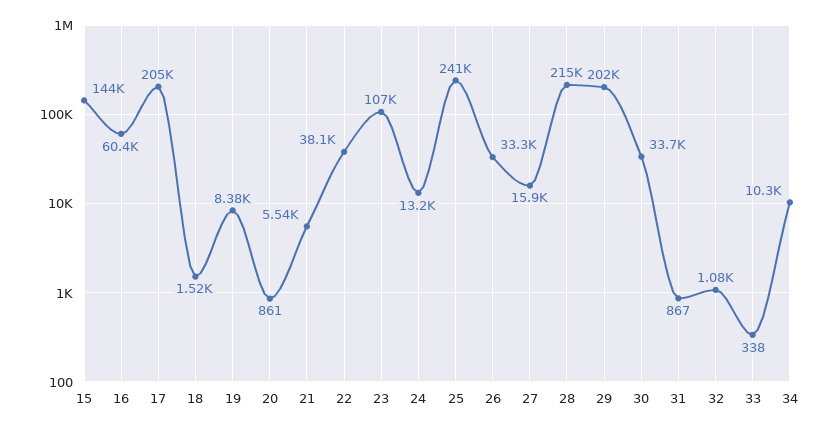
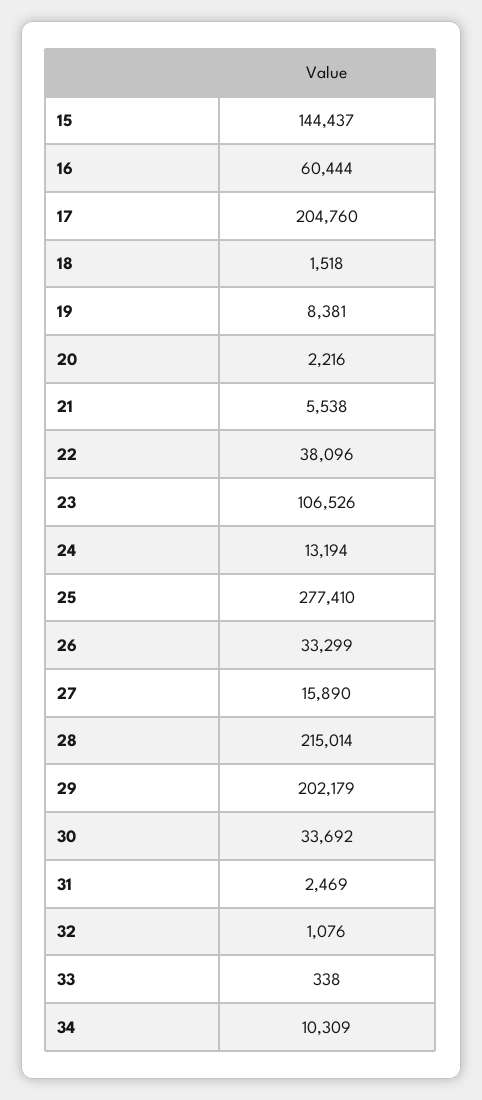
  {
    "15": 144437,
    "16": 60444,
    "17": 204760,
    "18": 1518,
    "19": 8381,
-   "20": 861,
+   "20": 2216,
    "21": 5538,
    "22": 38096,
    "23": 106526,
    "24": 13194,
-   "25": 241000,
+   "25": 277410,
    "26": 33299,
    "27": 15890,
    "28": 215014,
    "29": 202179,
    "30": 33692,
-   "31": 867,
+   "31": 2469,
    "32": 1076,
    "33": 338,
    "34": 10309
  }

